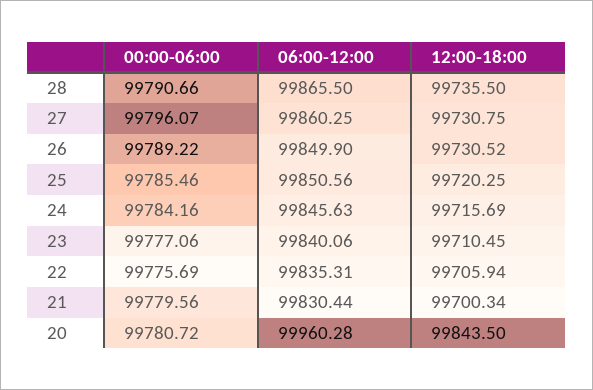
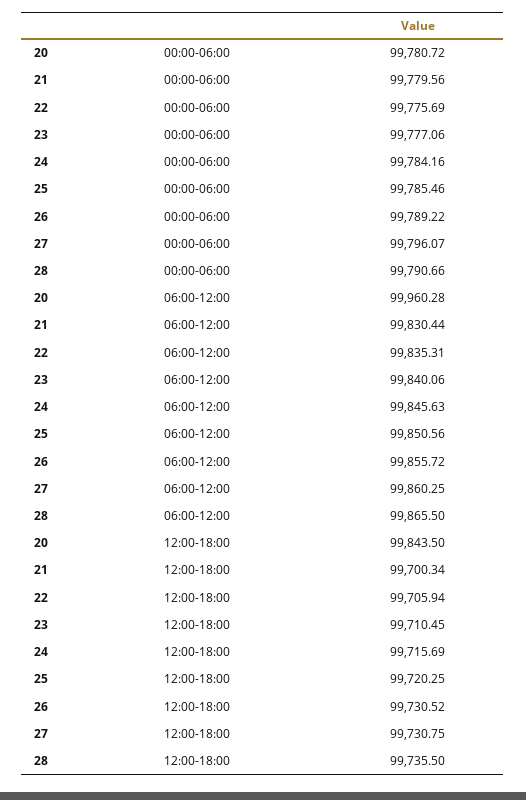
  {
    "00:00-06:00": {
      "28": 99790.66,
      "27": 99796.07,
      "26": 99789.22,
      "25": 99785.46,
      "24": 99784.16,
      "23": 99777.06,
      "22": 99775.69,
      "21": 99779.56,
      "20": 99780.72
    },
    "06:00-12:00": {
      "28": 99865.5,
      "27": 99860.25,
-     "26": 99849.9,
+     "26": 99855.72,
      "25": 99850.56,
      "24": 99845.63,
      "23": 99840.06,
      "22": 99835.31,
      "21": 99830.44,
      "20": 99960.28
    },
    "12:00-18:00": {
      "28": 99735.5,
      "27": 99730.75,
      "26": 99730.52,
      "25": 99720.25,
      "24": 99715.69,
      "23": 99710.45,
      "22": 99705.94,
      "21": 99700.34,
      "20": 99843.5
    }
  }

